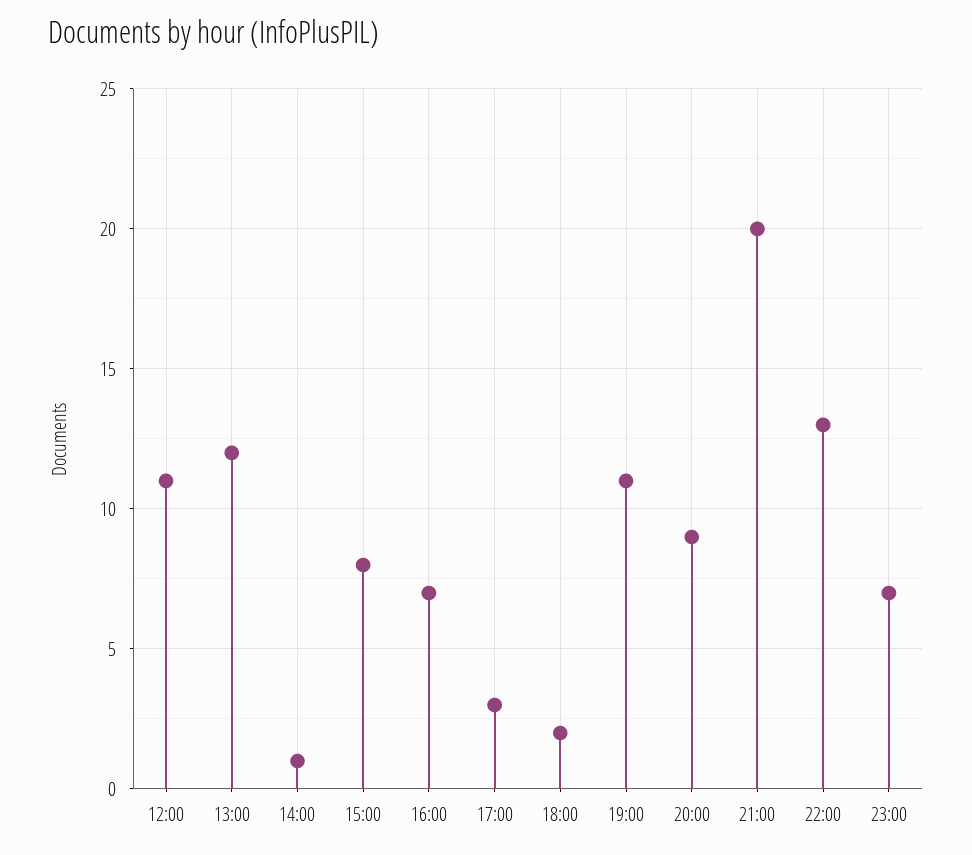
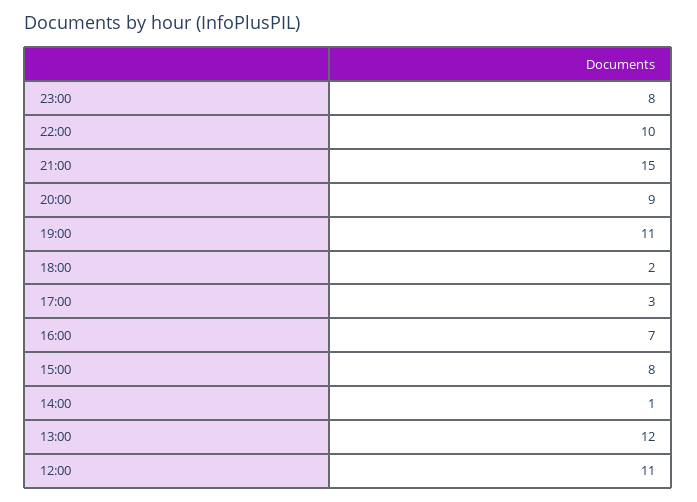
  {
    "12:00": 11,
    "13:00": 12,
    "14:00": 1,
    "15:00": 8,
    "16:00": 7,
    "17:00": 3,
    "18:00": 2,
    "19:00": 11,
    "20:00": 9,
-   "21:00": 20,
+   "21:00": 15,
-   "22:00": 13,
+   "22:00": 10,
-   "23:00": 7
+   "23:00": 8
  }

